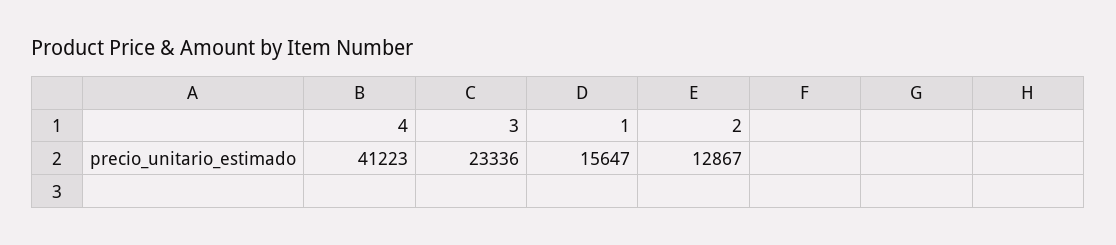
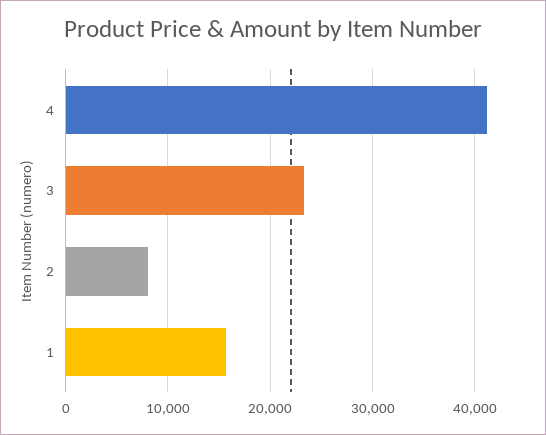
  {
    "4": 41223,
    "3": 23336,
    "1": 15647,
-   "2": 12867
+   "2": 8000
  }

